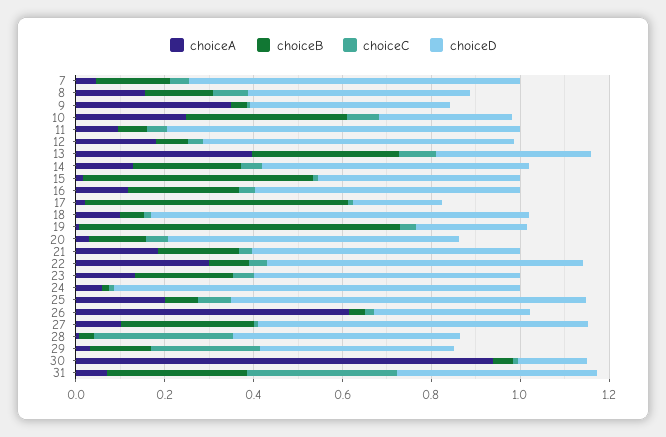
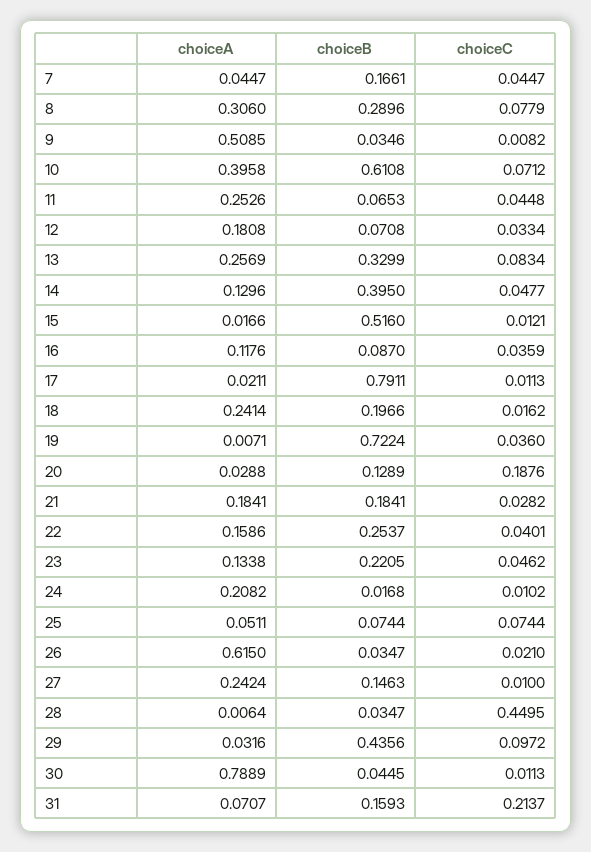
  {
    "choiceA": {
      "7": 0.0447,
-     "8": 0.15,
+     "8": 0.306,
-     "9": 0.35,
+     "9": 0.5085,
-     "10": 0.25,
+     "10": 0.3958,
-     "11": 0.1,
+     "11": 0.2526,
      "12": 0.1808,
-     "13": 0.4,
+     "13": 0.2569,
      "14": 0.1296,
      "15": 0.0166,
      "16": 0.1176,
      "17": 0.0211,
-     "18": 0.1,
+     "18": 0.2414,
      "19": 0.0071,
      "20": 0.0288,
      "21": 0.1841,
-     "22": 0.3,
+     "22": 0.1586,
      "23": 0.1338,
-     "24": 0.05,
+     "24": 0.2082,
-     "25": 0.2,
+     "25": 0.0511,
      "26": 0.615,
-     "27": 0.1,
+     "27": 0.2424,
      "28": 0.0064,
      "29": 0.0316,
-     "30": 0.95,
+     "30": 0.7889,
      "31": 0.0707
    },
    "choiceB": {
      "7": 0.1661,
-     "8": 0.15,
+     "8": 0.2896,
      "9": 0.0346,
-     "10": 0.35,
+     "10": 0.6108,
      "11": 0.0653,
      "12": 0.0708,
      "13": 0.3299,
-     "14": 0.25,
+     "14": 0.395,
      "15": 0.516,
-     "16": 0.25,
+     "16": 0.087,
-     "17": 0.6,
+     "17": 0.7911,
-     "18": 0.05,
+     "18": 0.1966,
      "19": 0.7224,
      "20": 0.1289,
      "21": 0.1841,
-     "22": 0.1,
+     "22": 0.2537,
      "23": 0.2205,
      "24": 0.0168,
      "25": 0.0744,
      "26": 0.0347,
-     "27": 0.3,
+     "27": 0.1463,
      "28": 0.0347,
-     "29": 0.15,
+     "29": 0.4356,
      "30": 0.0445,
-     "31": 0.3
+     "31": 0.1593
    },
    "choiceC": {
      "7": 0.0447,
      "8": 0.0779,
      "9": 0.0082,
      "10": 0.0712,
      "11": 0.0448,
      "12": 0.0334,
      "13": 0.0834,
      "14": 0.0477,
      "15": 0.0121,
      "16": 0.0359,
      "17": 0.0113,
      "18": 0.0162,
      "19": 0.036,
-     "20": 0.05,
+     "20": 0.1876,
      "21": 0.0282,
      "22": 0.0401,
      "23": 0.0462,
      "24": 0.0102,
      "25": 0.0744,
      "26": 0.021,
      "27": 0.01,
-     "28": 0.3,
+     "28": 0.4495,
-     "29": 0.25,
+     "29": 0.0972,
      "30": 0.0113,
-     "31": 0.35
+     "31": 0.2137
-   },
+   }
-   "choiceD": {
-     "7": 0.75,
-     "8": 0.5,
-     "9": 0.45,
-     "10": 0.3,
-     "11": 0.8,
-     "12": 0.7,
-     "13": 0.35,
-     "14": 0.6,
-     "15": 0.45,
-     "16": 0.6,
-     "17": 0.2,
-     "18": 0.85,
-     "19": 0.25,
-     "20": 0.65,
-     "21": 0.6,
-     "22": 0.7,
-     "23": 0.6,
-     "24": 0.9,
-     "25": 0.8,
-     "26": 0.35,
-     "27": 0.75,
-     "28": 0.5,
-     "29": 0.45,
-     "30": 0.15,
-     "31": 0.45
-   }
  }

